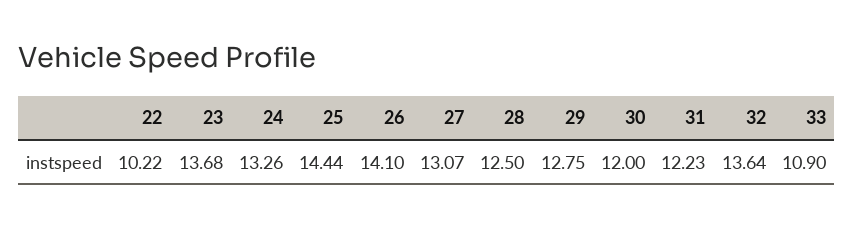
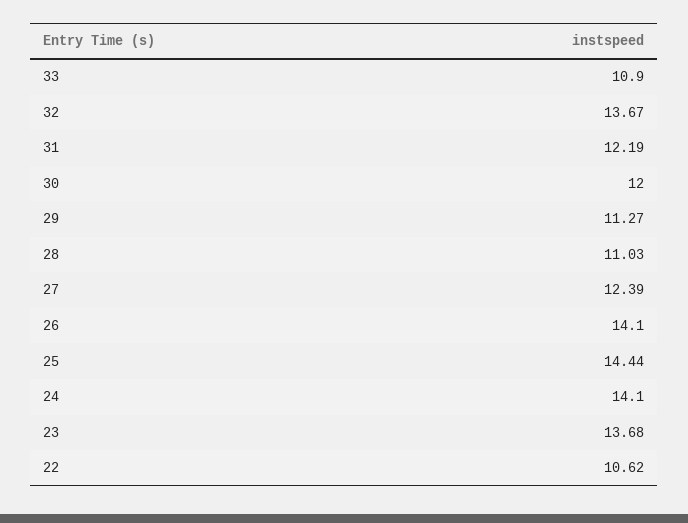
  {
-   "22": 10.22,
+   "22": 10.62,
    "23": 13.68,
-   "24": 13.26,
+   "24": 14.1,
    "25": 14.44,
    "26": 14.1,
-   "27": 13.07,
+   "27": 12.39,
-   "28": 12.5,
+   "28": 11.03,
-   "29": 12.75,
+   "29": 11.27,
    "30": 12,
-   "31": 12.23,
+   "31": 12.19,
-   "32": 13.64,
+   "32": 13.67,
    "33": 10.9
  }

